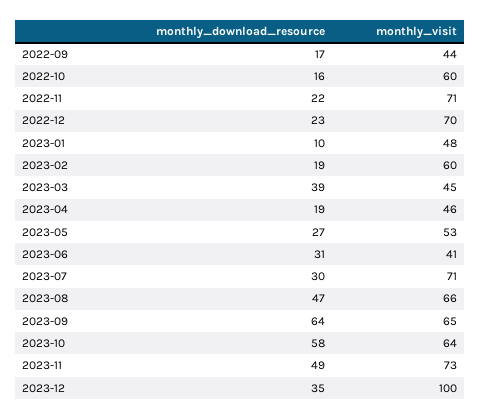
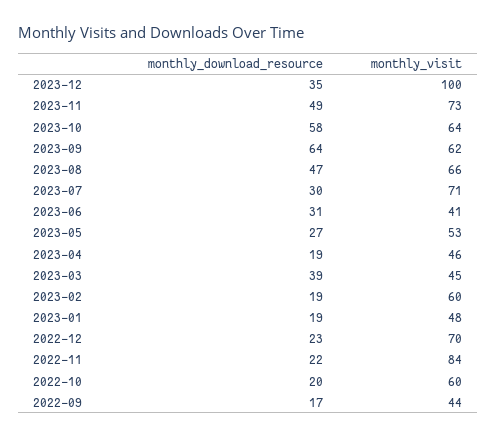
  {
    "monthly_download_resource": {
      "2022-09": 17,
-     "2022-10": 16,
+     "2022-10": 20,
      "2022-11": 22,
      "2022-12": 23,
-     "2023-01": 10,
+     "2023-01": 19,
      "2023-02": 19,
      "2023-03": 39,
      "2023-04": 19,
      "2023-05": 27,
      "2023-06": 31,
      "2023-07": 30,
      "2023-08": 47,
      "2023-09": 64,
      "2023-10": 58,
      "2023-11": 49,
      "2023-12": 35
    },
    "monthly_visit": {
      "2022-09": 44,
      "2022-10": 60,
-     "2022-11": 71,
+     "2022-11": 84,
      "2022-12": 70,
      "2023-01": 48,
      "2023-02": 60,
      "2023-03": 45,
      "2023-04": 46,
      "2023-05": 53,
      "2023-06": 41,
      "2023-07": 71,
      "2023-08": 66,
-     "2023-09": 65,
+     "2023-09": 62,
      "2023-10": 64,
      "2023-11": 73,
      "2023-12": 100
    }
  }

